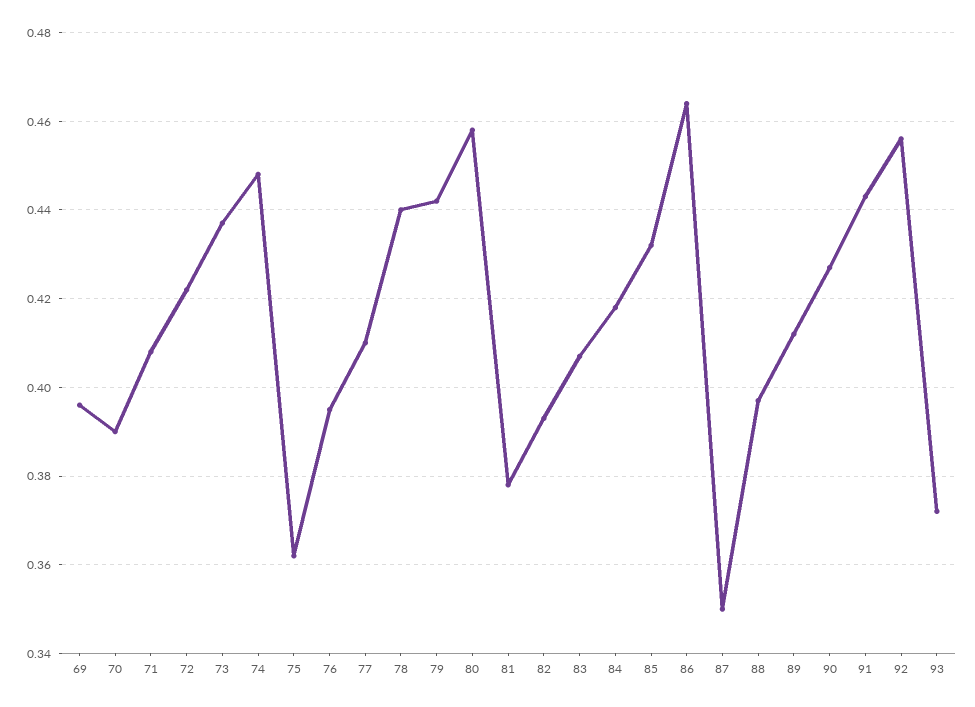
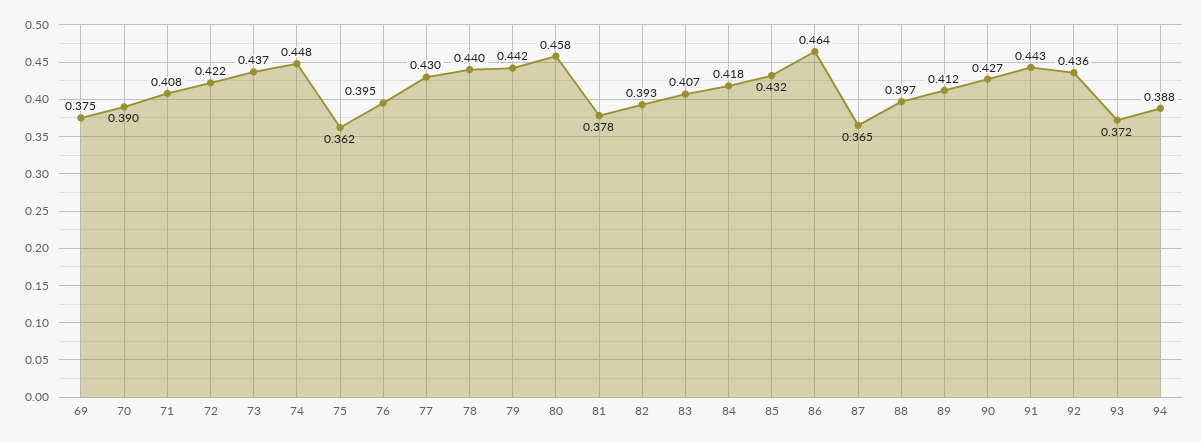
  {
-   "69": 0.395,
+   "69": 0.375,
    "70": 0.39,
    "71": 0.408,
    "72": 0.422,
    "73": 0.437,
    "74": 0.448,
    "75": 0.362,
    "76": 0.395,
-   "77": 0.41,
+   "77": 0.43,
    "78": 0.44,
    "79": 0.442,
    "80": 0.458,
    "81": 0.378,
    "82": 0.393,
    "83": 0.407,
    "84": 0.418,
    "85": 0.432,
    "86": 0.464,
-   "87": 0.35,
+   "87": 0.365,
    "88": 0.397,
    "89": 0.412,
    "90": 0.427,
    "91": 0.443,
-   "92": 0.455,
+   "92": 0.436,
-   "93": 0.372
+   "93": 0.372,
+   "94": 0.388
  }

